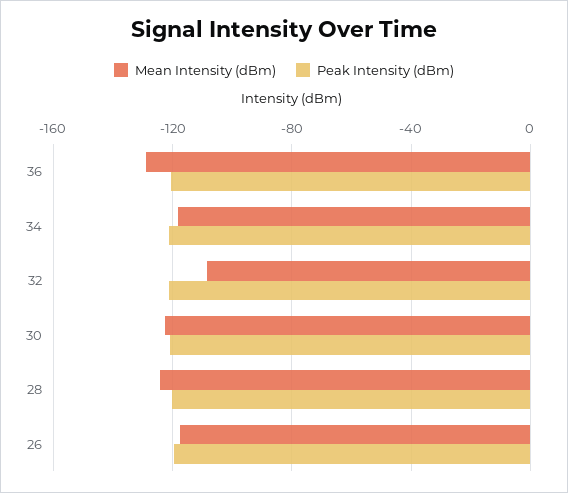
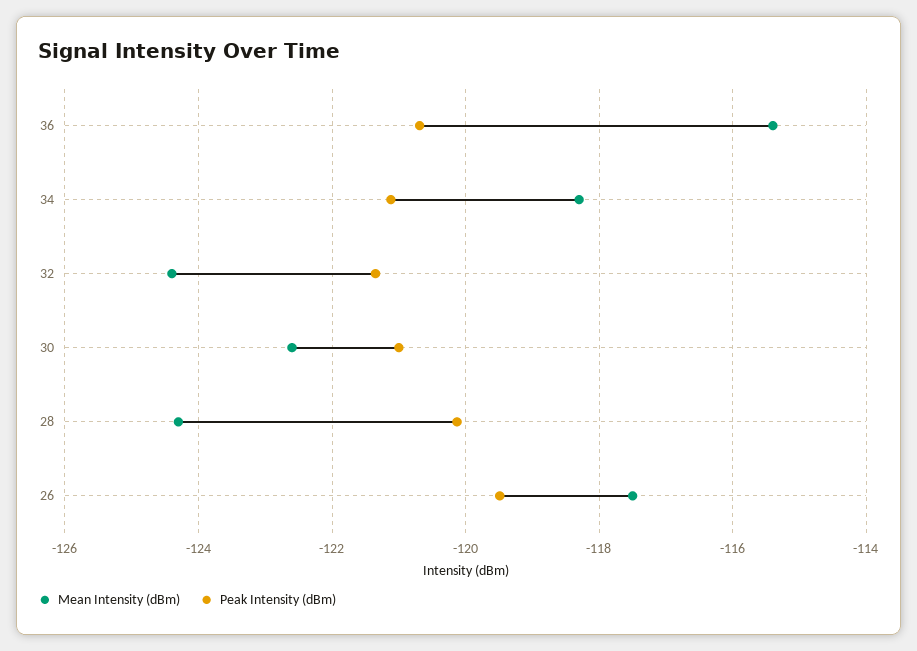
  {
    "Mean Intensity (dBm)": {
-     "36": -130,
+     "36": -115.4,
      "34": -118.4,
-     "32": -110,
+     "32": -124.4,
      "30": -122.6,
      "28": -124.4,
      "26": -117.6
    },
    "Peak Intensity (dBm)": {
      "36": -120.6,
      "34": -121.2,
      "32": -121.4,
      "30": -121,
      "28": -120.2,
      "26": -119.4
    }
  }

